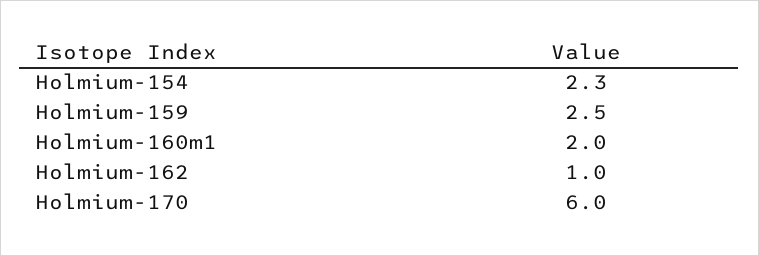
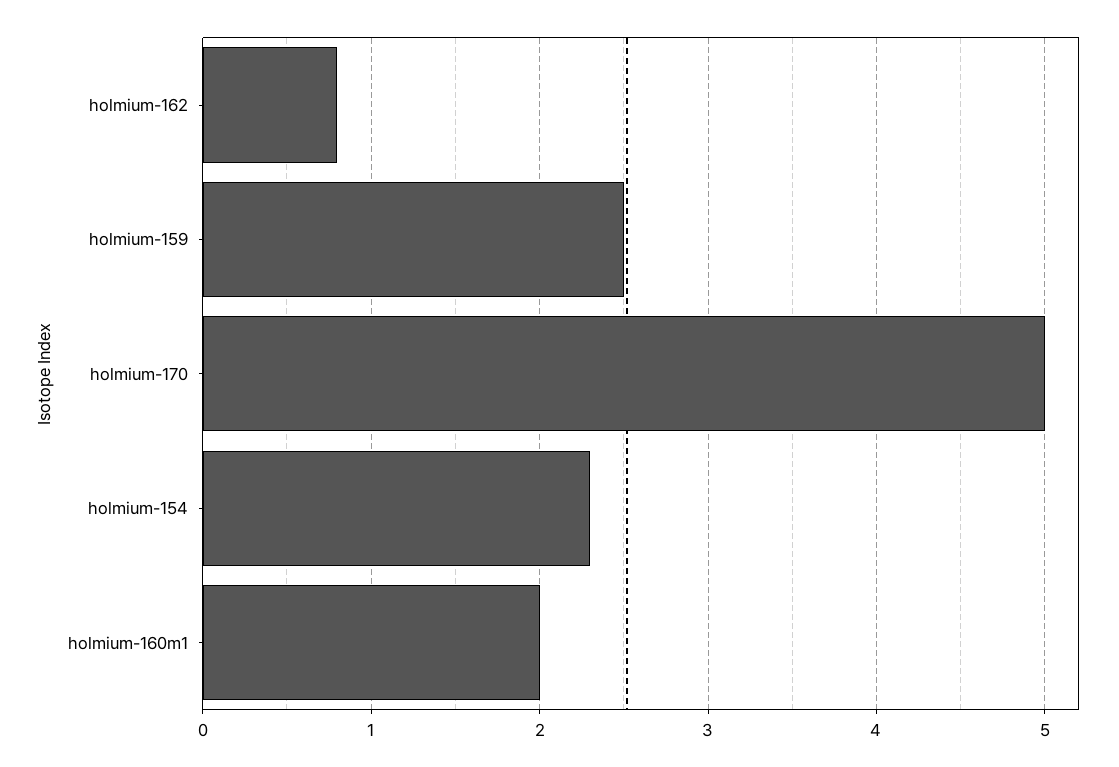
  {
    "Holmium-154": 2.3,
    "Holmium-159": 2.5,
    "Holmium-160m1": 2,
-   "Holmium-162": 1,
+   "Holmium-162": 0.8,
-   "Holmium-170": 6
+   "Holmium-170": 5
  }

